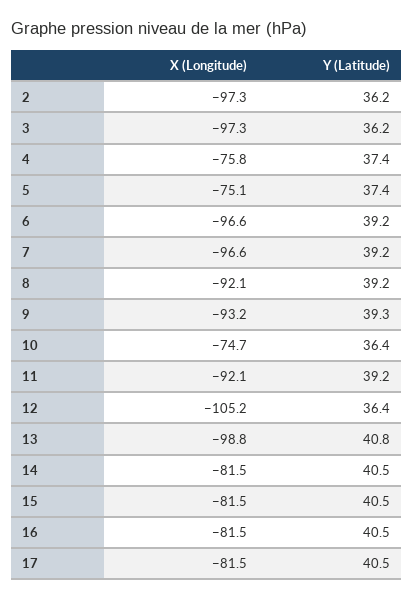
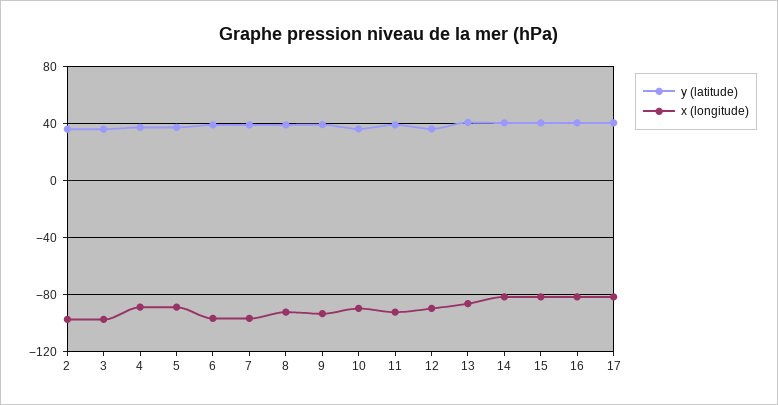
  {
    "X (Longitude)": {
      "2": -97.3,
      "3": -97.3,
-     "4": -75.8,
+     "4": -90,
-     "5": -75.1,
+     "5": -90,
      "6": -96.6,
      "7": -96.6,
      "8": -92.1,
      "9": -93.2,
-     "10": -74.7,
+     "10": -90,
      "11": -92.1,
-     "12": -105.2,
+     "12": -90,
-     "13": -98.8,
+     "13": -85,
      "14": -81.5,
      "15": -81.5,
      "16": -81.5,
      "17": -81.5
    },
    "Y (Latitude)": {
      "2": 36.2,
      "3": 36.2,
      "4": 37.4,
      "5": 37.4,
      "6": 39.2,
      "7": 39.2,
      "8": 39.2,
      "9": 39.3,
      "10": 36.4,
      "11": 39.2,
      "12": 36.4,
      "13": 40.8,
      "14": 40.5,
      "15": 40.5,
      "16": 40.5,
      "17": 40.5
    }
  }

